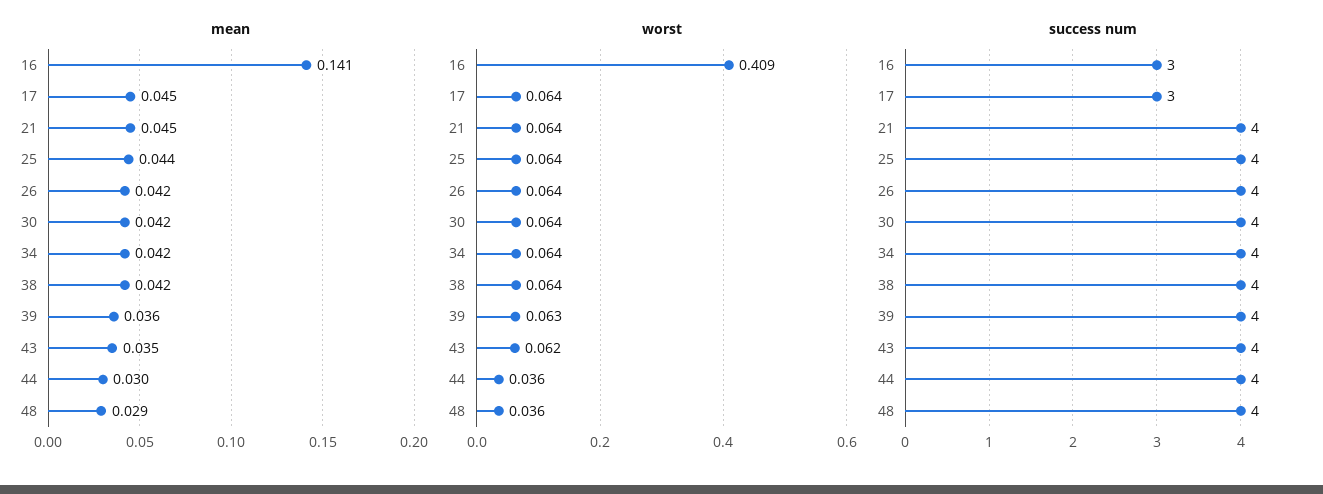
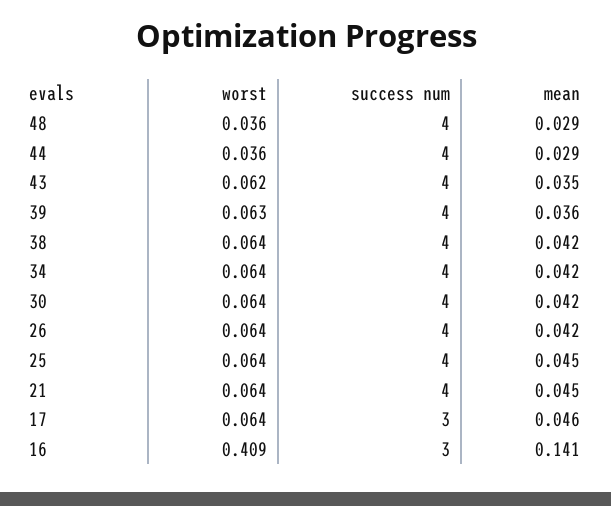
  {
    "mean": {
      "16": 0.141,
-     "17": 0.045,
+     "17": 0.046,
      "21": 0.045,
-     "25": 0.044,
+     "25": 0.045,
      "26": 0.042,
      "30": 0.042,
      "34": 0.042,
      "38": 0.042,
      "39": 0.036,
      "43": 0.035,
-     "44": 0.03,
+     "44": 0.029,
      "48": 0.029
    },
    "worst": {
      "16": 0.409,
      "17": 0.064,
      "21": 0.064,
      "25": 0.064,
      "26": 0.064,
      "30": 0.064,
      "34": 0.064,
      "38": 0.064,
      "39": 0.063,
      "43": 0.062,
      "44": 0.036,
      "48": 0.036
    },
    "success num": {
      "16": 3,
      "17": 3,
      "21": 4,
      "25": 4,
      "26": 4,
      "30": 4,
      "34": 4,
      "38": 4,
      "39": 4,
      "43": 4,
      "44": 4,
      "48": 4
    }
  }

